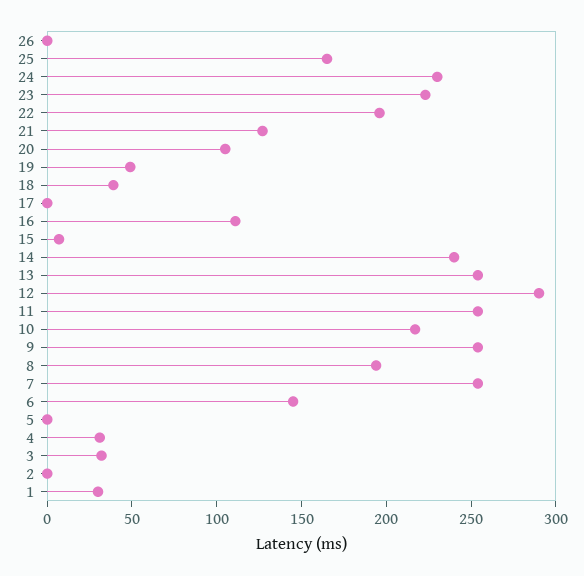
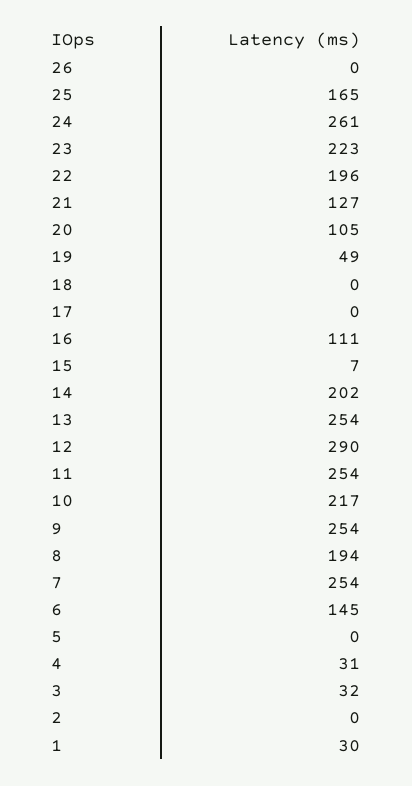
  {
    "26": 0,
    "25": 165,
-   "24": 230,
+   "24": 261,
    "23": 223,
    "22": 196,
    "21": 127,
    "20": 105,
    "19": 49,
-   "18": 40,
+   "18": 0,
    "17": 0,
    "16": 111,
    "15": 7,
-   "14": 240,
+   "14": 202,
    "13": 254,
    "12": 290,
    "11": 254,
    "10": 217,
    "9": 254,
    "8": 194,
    "7": 254,
    "6": 145,
    "5": 0,
    "4": 31,
    "3": 32,
    "2": 0,
    "1": 30
  }

